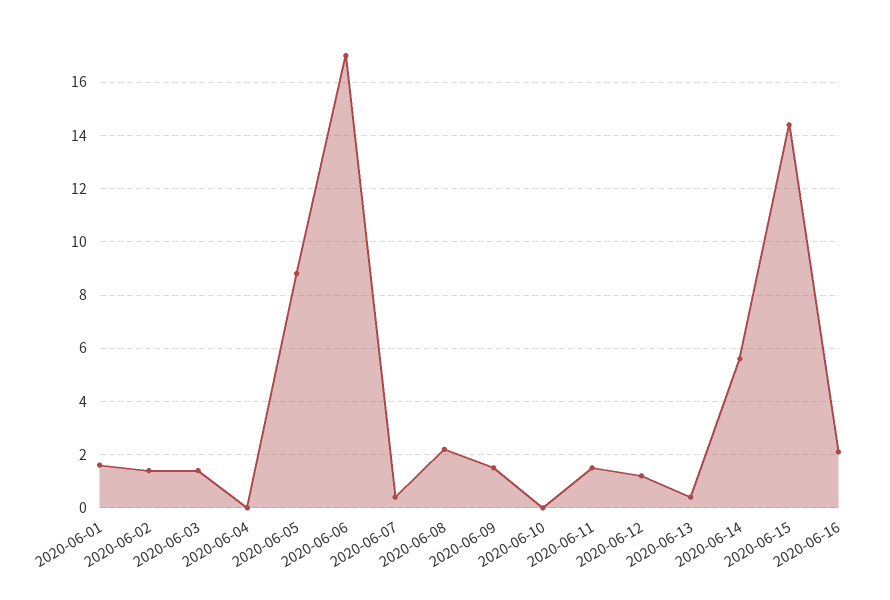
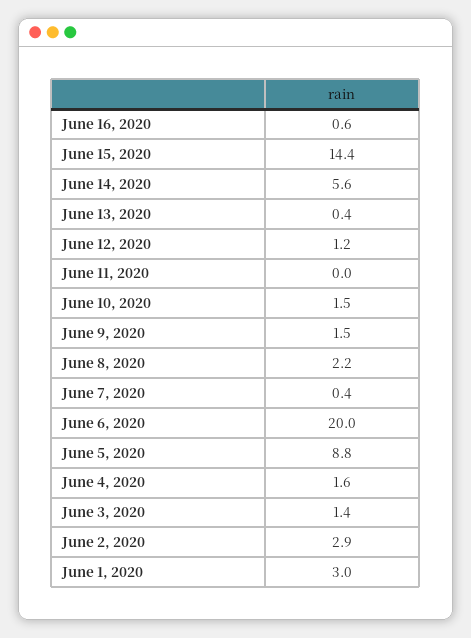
  {
-   "2020-06-01": 1.5,
+   "2020-06-01": 3,
-   "2020-06-02": 1.5,
+   "2020-06-02": 2.9,
    "2020-06-03": 1.4,
-   "2020-06-04": 0,
+   "2020-06-04": 1.6,
    "2020-06-05": 8.8,
-   "2020-06-06": 17,
+   "2020-06-06": 20,
    "2020-06-07": 0.4,
    "2020-06-08": 2.2,
    "2020-06-09": 1.5,
-   "2020-06-10": 0,
+   "2020-06-10": 1.5,
-   "2020-06-11": 1.5,
+   "2020-06-11": 0,
    "2020-06-12": 1.2,
    "2020-06-13": 0.4,
    "2020-06-14": 5.6,
    "2020-06-15": 14.4,
-   "2020-06-16": 2
+   "2020-06-16": 0.6
  }

